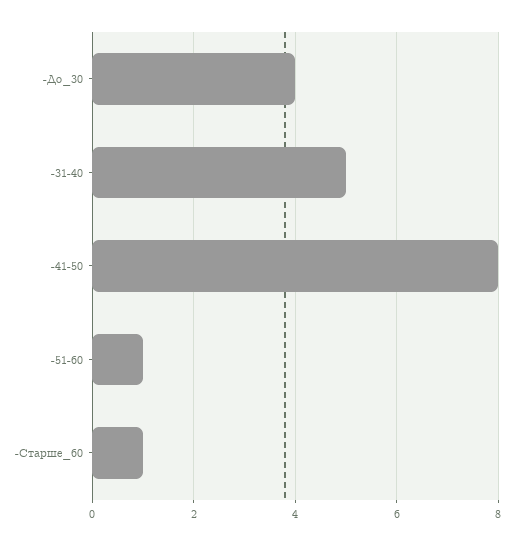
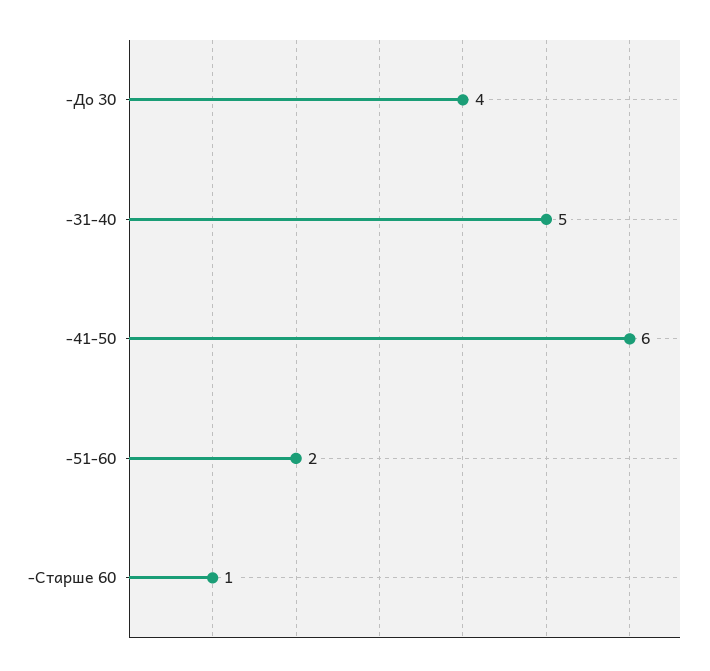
  {
    "-До_30": 4,
    "-31-40": 5,
-   "-41-50": 8,
+   "-41-50": 6,
-   "-51-60": 1,
+   "-51-60": 2,
    "-Старше_60": 1
  }

